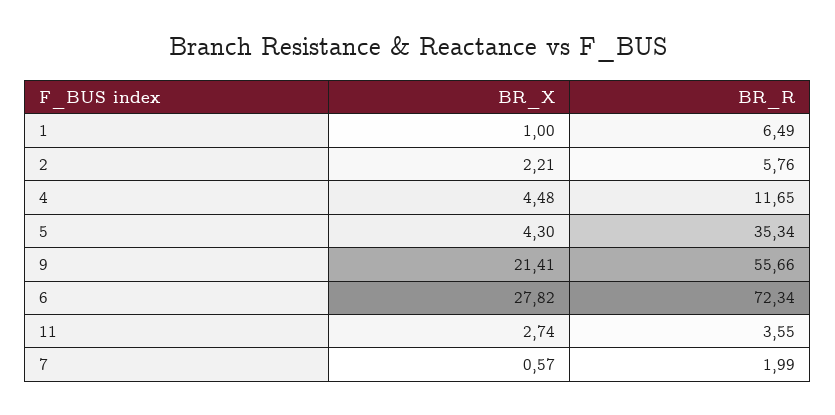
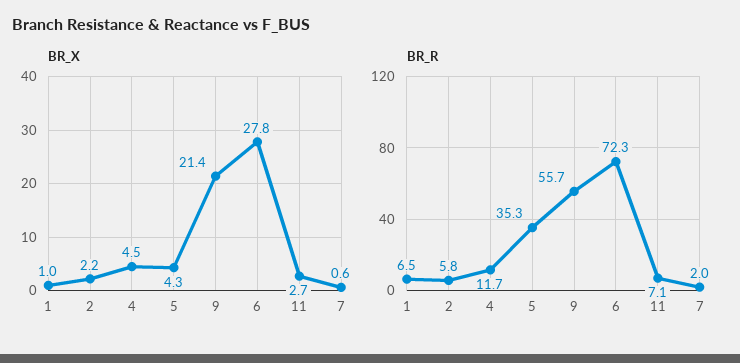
  {
    "BR_X": {
      "1": 1,
      "2": 2.21,
      "4": 4.48,
      "5": 4.3,
      "9": 21.41,
      "6": 27.82,
      "11": 2.74,
      "7": 0.57
    },
    "BR_R": {
      "1": 6.49,
      "2": 5.76,
      "4": 11.65,
      "5": 35.34,
      "9": 55.66,
      "6": 72.34,
-     "11": 3.55,
+     "11": 7.1,
      "7": 1.99
    }
  }

